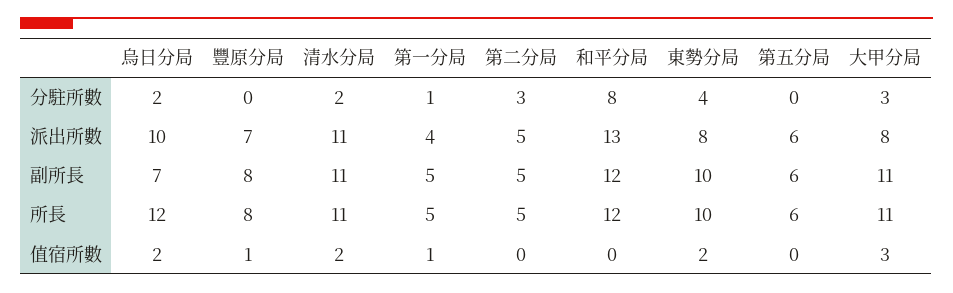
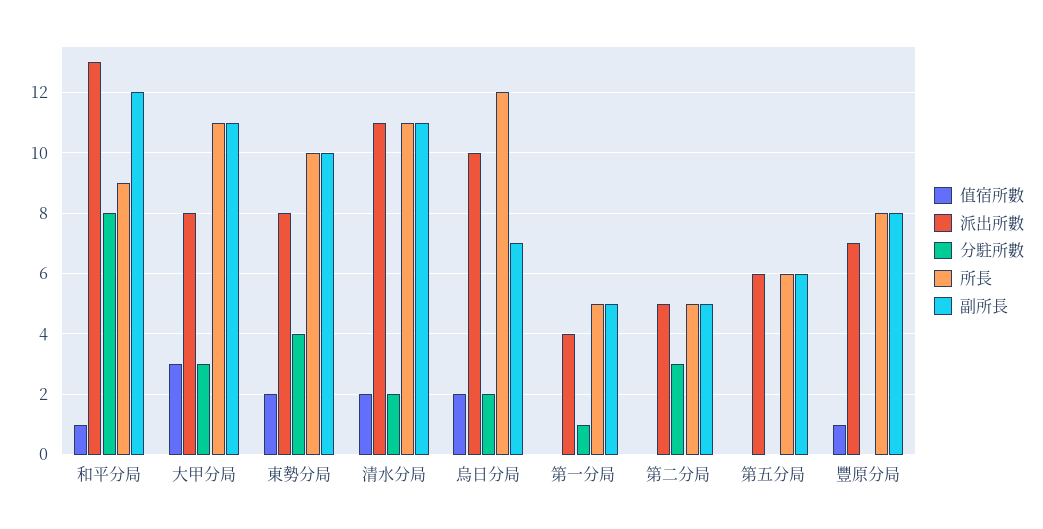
  {
    "分駐所數": {
      "烏日分局": 2,
      "豐原分局": 0,
      "清水分局": 2,
      "第一分局": 1,
      "第二分局": 3,
      "和平分局": 8,
      "東勢分局": 4,
      "第五分局": 0,
      "大甲分局": 3
    },
    "派出所數": {
      "烏日分局": 10,
      "豐原分局": 7,
      "清水分局": 11,
      "第一分局": 4,
      "第二分局": 5,
      "和平分局": 13,
      "東勢分局": 8,
      "第五分局": 6,
      "大甲分局": 8
    },
    "副所長": {
      "烏日分局": 7,
      "豐原分局": 8,
      "清水分局": 11,
      "第一分局": 5,
      "第二分局": 5,
      "和平分局": 12,
      "東勢分局": 10,
      "第五分局": 6,
      "大甲分局": 11
    },
    "所長": {
      "烏日分局": 12,
      "豐原分局": 8,
      "清水分局": 11,
      "第一分局": 5,
      "第二分局": 5,
-     "和平分局": 12,
+     "和平分局": 9,
      "東勢分局": 10,
      "第五分局": 6,
      "大甲分局": 11
    },
    "值宿所數": {
      "烏日分局": 2,
      "豐原分局": 1,
      "清水分局": 2,
-     "第一分局": 1,
+     "第一分局": 0,
      "第二分局": 0,
-     "和平分局": 0,
+     "和平分局": 1,
      "東勢分局": 2,
      "第五分局": 0,
      "大甲分局": 3
    }
  }

